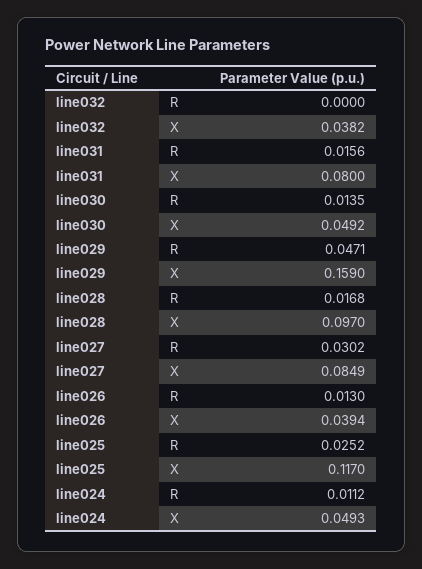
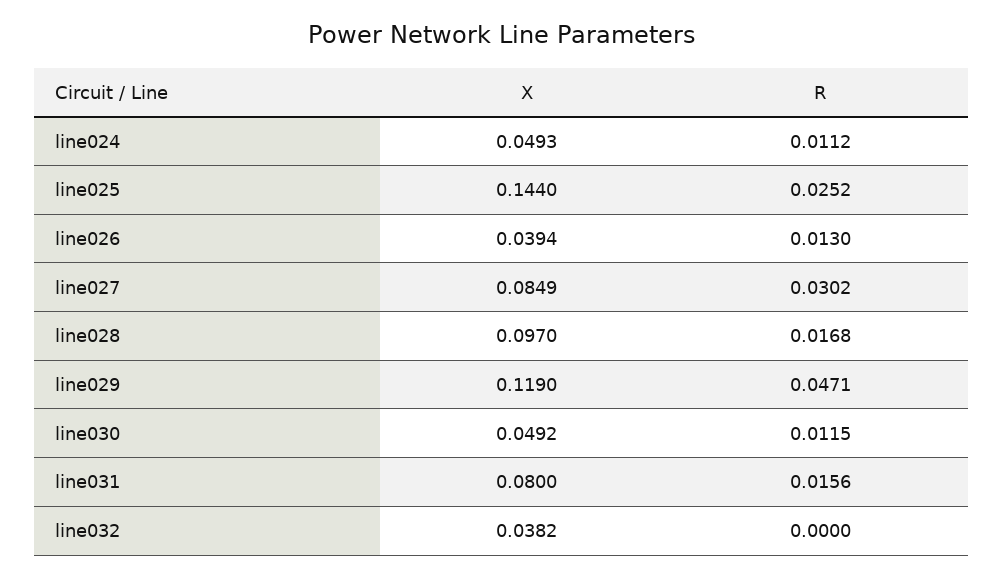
  {
    "line032": {
      "R": 0,
      "X": 0.0382
    },
    "line031": {
      "R": 0.0156,
      "X": 0.08
    },
    "line030": {
-     "R": 0.0135,
+     "R": 0.0115,
      "X": 0.0492
    },
    "line029": {
      "R": 0.0471,
-     "X": 0.159
+     "X": 0.119
    },
    "line028": {
      "R": 0.0168,
      "X": 0.097
    },
    "line027": {
      "R": 0.0302,
      "X": 0.0849
    },
    "line026": {
      "R": 0.013,
      "X": 0.0394
    },
    "line025": {
      "R": 0.0252,
-     "X": 0.117
+     "X": 0.144
    },
    "line024": {
      "R": 0.0112,
      "X": 0.0493
    }
  }

